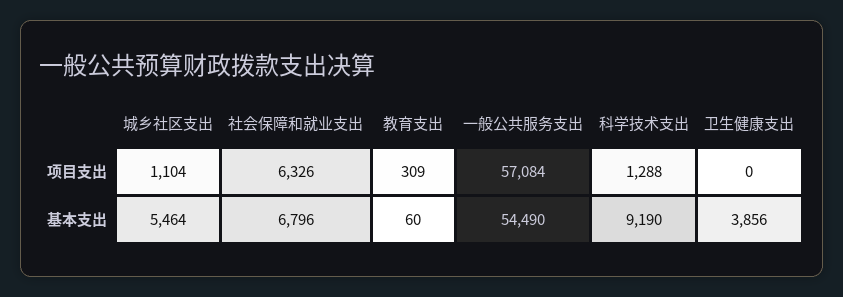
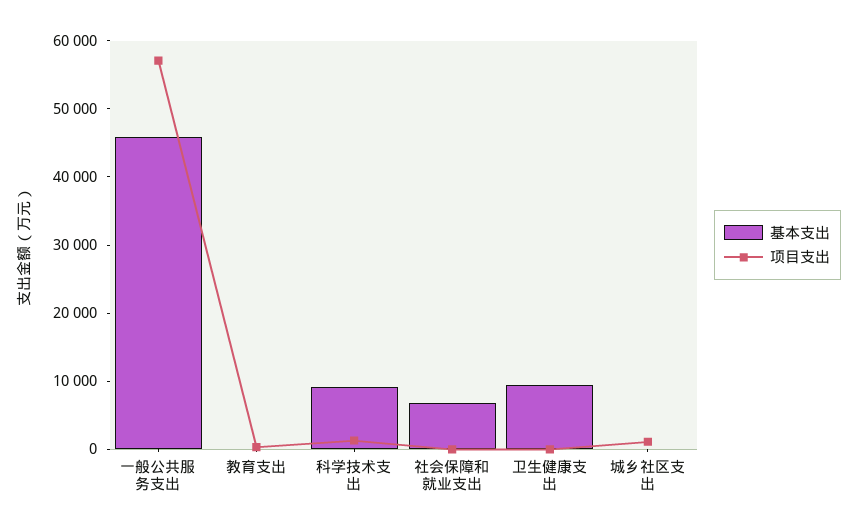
  {
    "项目支出": {
      "城乡社区支出": 1104,
-     "社会保障和就业支出": 6326,
+     "社会保障和就业支出": 0,
      "教育支出": 309,
      "一般公共服务支出": 57084,
      "科学技术支出": 1288,
      "卫生健康支出": 0
    },
    "基本支出": {
-     "城乡社区支出": 5464,
+     "城乡社区支出": 0,
      "社会保障和就业支出": 6796,
      "教育支出": 60,
-     "一般公共服务支出": 54490,
+     "一般公共服务支出": 46000,
      "科学技术支出": 9190,
-     "卫生健康支出": 3856
+     "卫生健康支出": 10000
    }
  }

